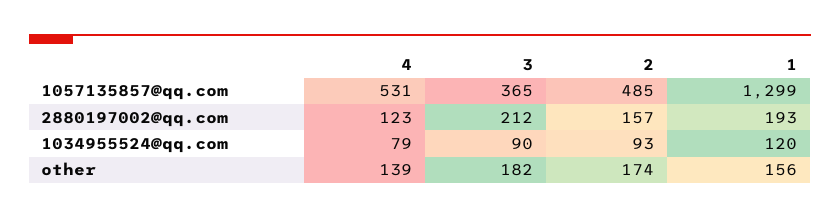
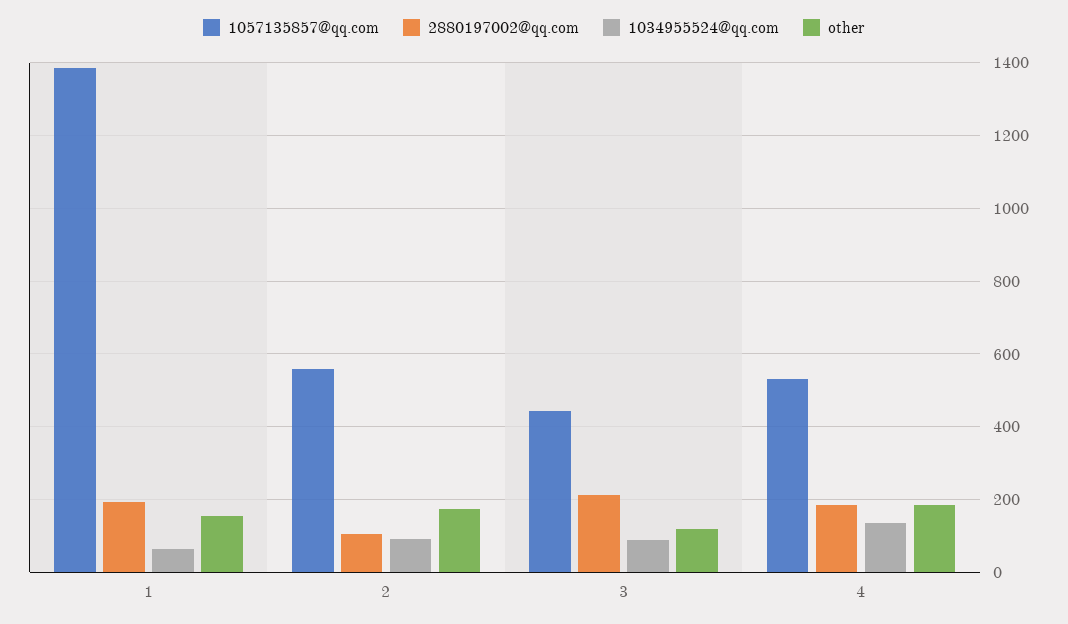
  {
    "1057135857@qq.com": {
      "4": 531,
-     "3": 365,
+     "3": 440,
-     "2": 485,
+     "2": 560,
-     "1": 1299
+     "1": 1380
    },
    "2880197002@qq.com": {
-     "4": 123,
+     "4": 180,
      "3": 212,
-     "2": 157,
+     "2": 100,
      "1": 193
    },
    "1034955524@qq.com": {
-     "4": 79,
+     "4": 140,
      "3": 90,
      "2": 93,
-     "1": 120
+     "1": 60
    },
    "other": {
-     "4": 139,
+     "4": 180,
-     "3": 182,
+     "3": 120,
      "2": 174,
      "1": 156
    }
  }

